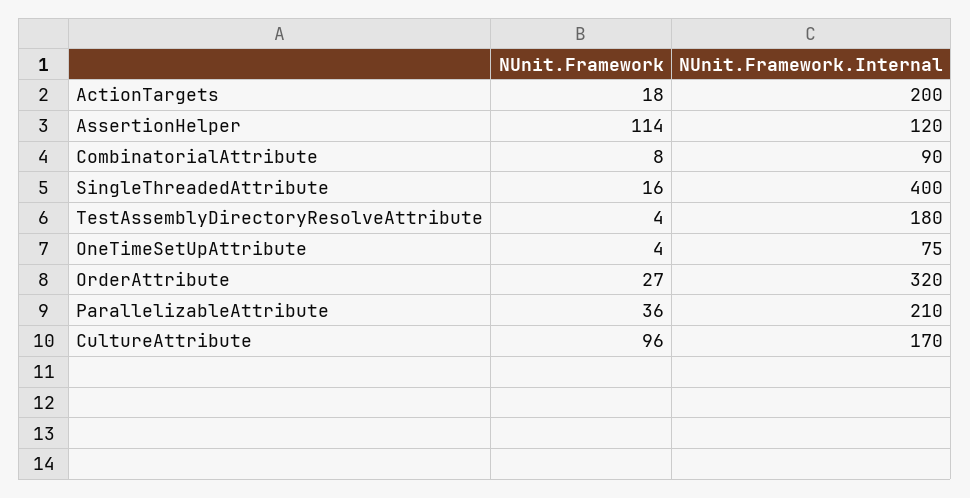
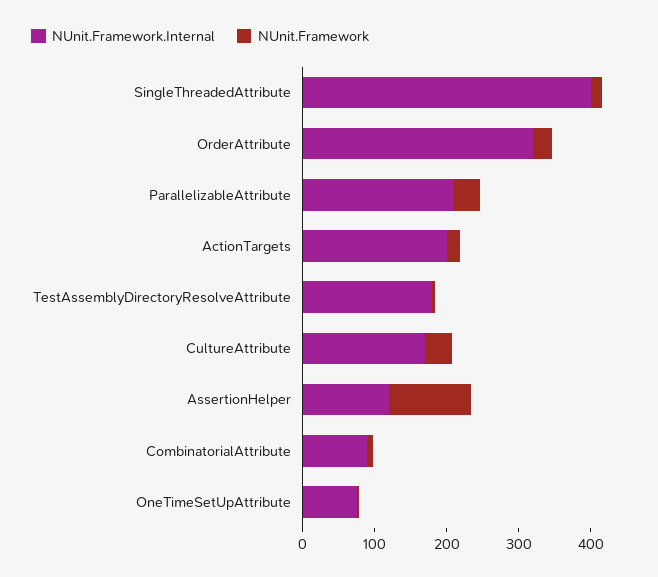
  {
    "NUnit.Framework": {
      "ActionTargets": 18,
      "AssertionHelper": 114,
      "CombinatorialAttribute": 8,
      "SingleThreadedAttribute": 16,
      "TestAssemblyDirectoryResolveAttribute": 4,
      "OneTimeSetUpAttribute": 4,
      "OrderAttribute": 27,
      "ParallelizableAttribute": 36,
-     "CultureAttribute": 96
+     "CultureAttribute": 40
    },
    "NUnit.Framework.Internal": {
      "ActionTargets": 200,
      "AssertionHelper": 120,
      "CombinatorialAttribute": 90,
      "SingleThreadedAttribute": 400,
      "TestAssemblyDirectoryResolveAttribute": 180,
      "OneTimeSetUpAttribute": 75,
      "OrderAttribute": 320,
      "ParallelizableAttribute": 210,
      "CultureAttribute": 170
    }
  }

